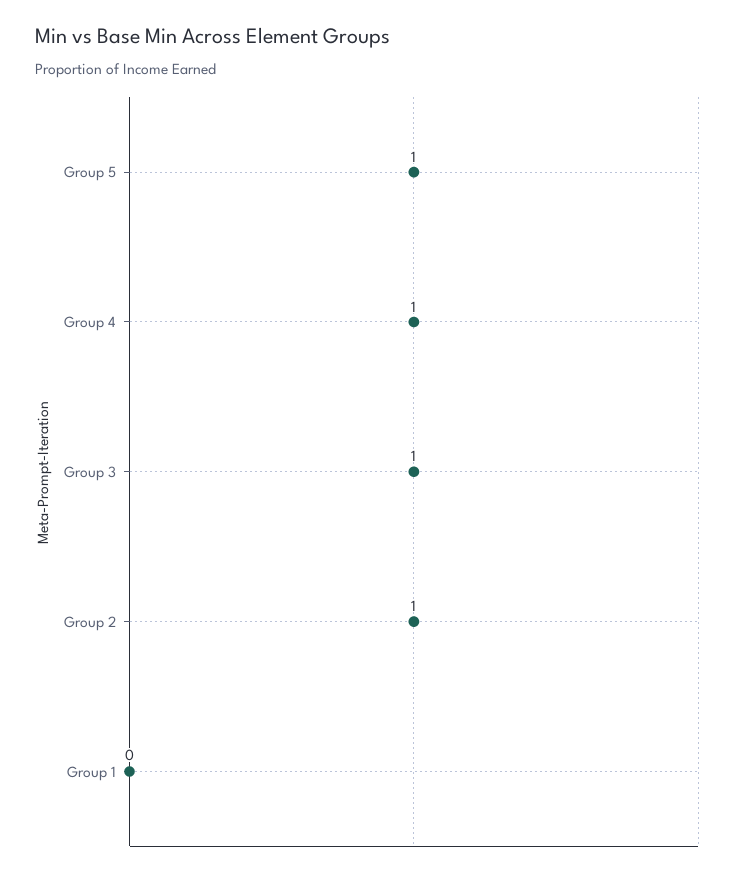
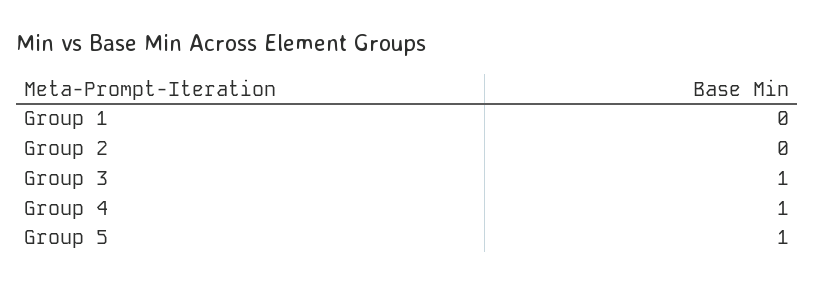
  {
    "Group 5": 1,
    "Group 4": 1,
    "Group 3": 1,
-   "Group 2": 1,
+   "Group 2": 0,
    "Group 1": 0
  }

